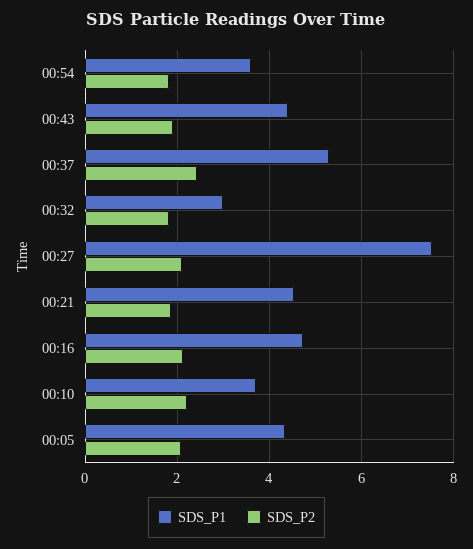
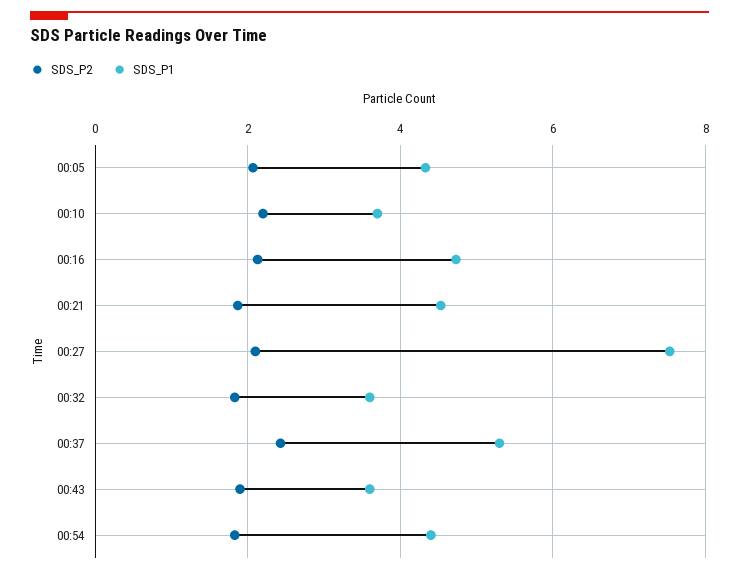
  {
    "SDS_P1": {
-     "00:54": 3.6,
+     "00:54": 4.4,
-     "00:43": 4.4,
+     "00:43": 3.6,
      "00:37": 5.4,
-     "00:32": 3,
+     "00:32": 3.6,
      "00:27": 7.6,
      "00:21": 4.6,
      "00:16": 4.8,
      "00:10": 3.8,
      "00:05": 4.4
    },
    "SDS_P2": {
      "00:54": 1.8,
      "00:43": 2,
      "00:37": 2.4,
      "00:32": 1.8,
      "00:27": 2.2,
      "00:21": 1.8,
      "00:16": 2.2,
      "00:10": 2.2,
      "00:05": 2
    }
  }

